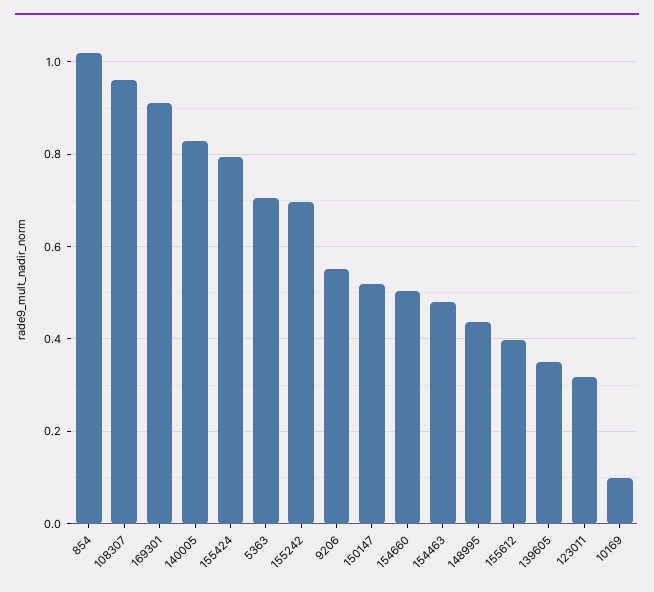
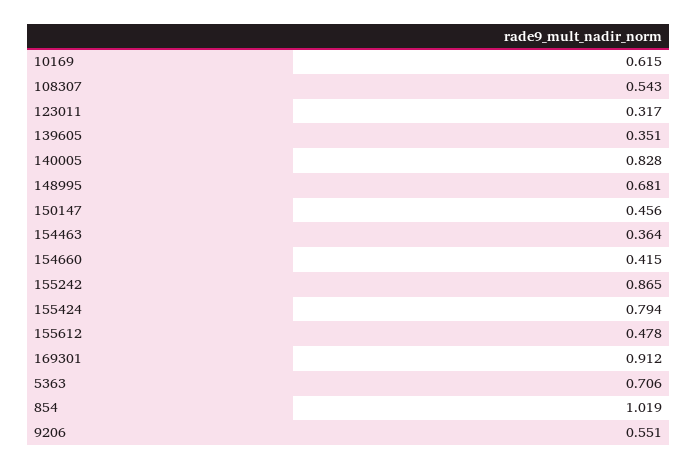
  {
    "854": 1.019,
-   "108307": 0.96,
+   "108307": 0.543,
    "169301": 0.912,
    "140005": 0.828,
    "155424": 0.794,
    "5363": 0.706,
-   "155242": 0.7,
+   "155242": 0.865,
    "9206": 0.551,
-   "150147": 0.52,
+   "150147": 0.456,
-   "154660": 0.5,
+   "154660": 0.415,
-   "154463": 0.48,
+   "154463": 0.364,
-   "148995": 0.44,
+   "148995": 0.681,
-   "155612": 0.4,
+   "155612": 0.478,
    "139605": 0.351,
    "123011": 0.317,
-   "10169": 0.1
+   "10169": 0.615
  }

